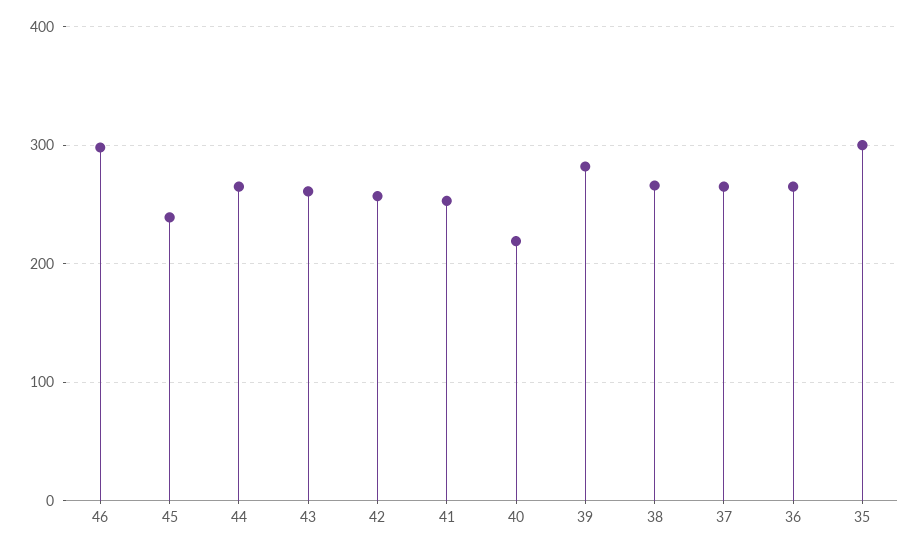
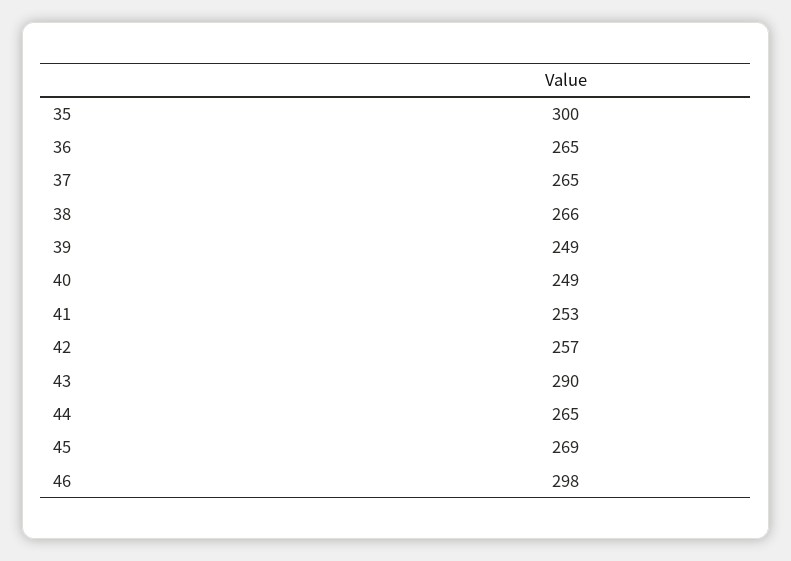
  {
    "46": 298,
-   "45": 240,
+   "45": 269,
    "44": 265,
-   "43": 260,
+   "43": 290,
    "42": 257,
    "41": 253,
-   "40": 220,
+   "40": 249,
-   "39": 280,
+   "39": 249,
    "38": 266,
    "37": 265,
    "36": 265,
    "35": 300
  }

